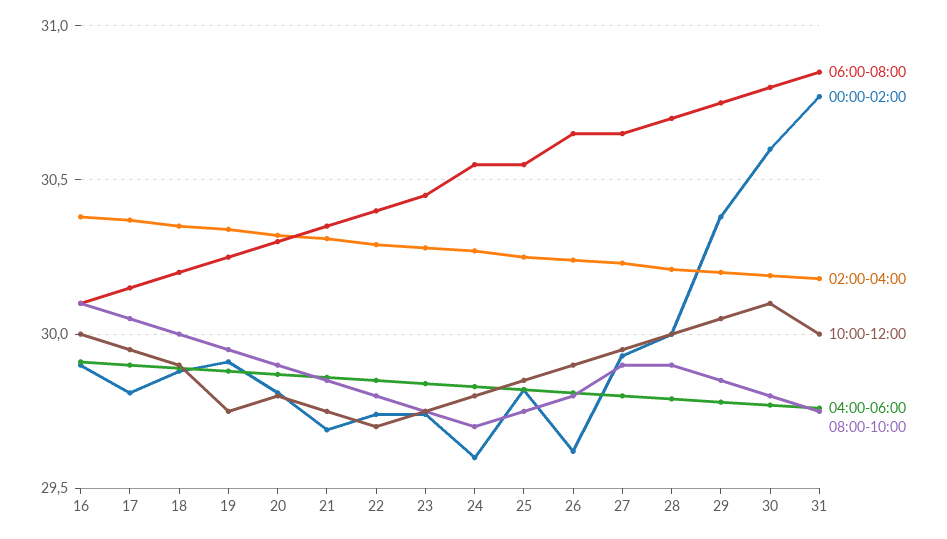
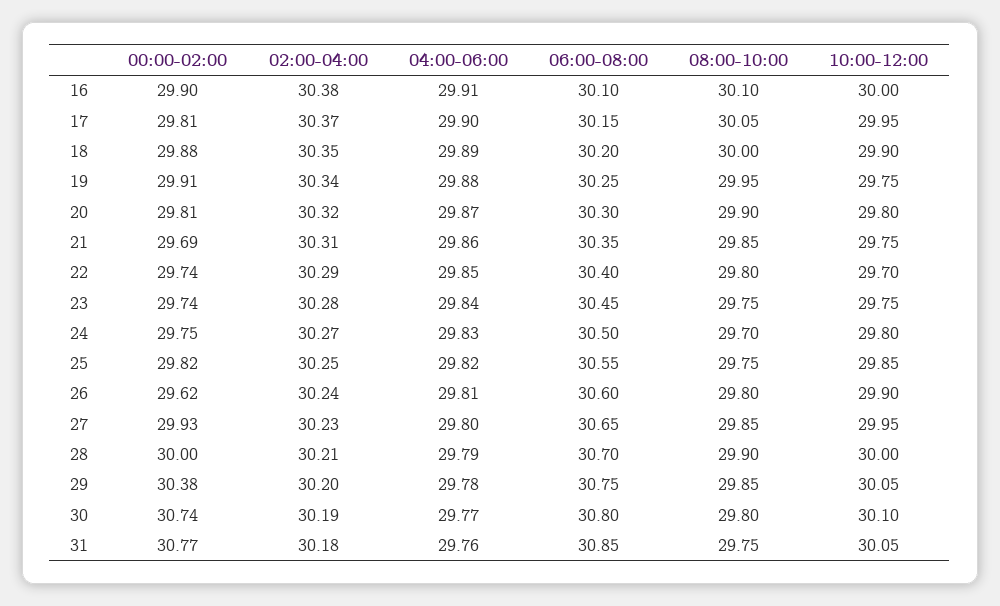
  {
    "06:00-08:00": {
      "16": 30.1,
      "17": 30.15,
      "18": 30.2,
      "19": 30.25,
      "20": 30.3,
      "21": 30.35,
      "22": 30.4,
      "23": 30.45,
-     "24": 30.55,
+     "24": 30.5,
      "25": 30.55,
-     "26": 30.65,
+     "26": 30.6,
      "27": 30.65,
      "28": 30.7,
      "29": 30.75,
      "30": 30.8,
      "31": 30.85
    },
    "00:00-02:00": {
      "16": 29.9,
      "17": 29.81,
      "18": 29.88,
      "19": 29.91,
      "20": 29.81,
      "21": 29.69,
      "22": 29.74,
      "23": 29.74,
-     "24": 29.6,
+     "24": 29.75,
      "25": 29.82,
      "26": 29.62,
      "27": 29.93,
      "28": 30,
      "29": 30.38,
-     "30": 30.6,
+     "30": 30.74,
      "31": 30.77
    },
    "02:00-04:00": {
      "16": 30.38,
      "17": 30.37,
      "18": 30.35,
      "19": 30.34,
      "20": 30.32,
      "21": 30.31,
      "22": 30.29,
      "23": 30.28,
      "24": 30.27,
      "25": 30.25,
      "26": 30.24,
      "27": 30.23,
      "28": 30.21,
      "29": 30.2,
      "30": 30.19,
      "31": 30.18
    },
    "10:00-12:00": {
      "16": 30,
      "17": 29.95,
      "18": 29.9,
      "19": 29.75,
      "20": 29.8,
      "21": 29.75,
      "22": 29.7,
      "23": 29.75,
      "24": 29.8,
      "25": 29.85,
      "26": 29.9,
      "27": 29.95,
      "28": 30,
      "29": 30.05,
      "30": 30.1,
-     "31": 30
+     "31": 30.05
    },
    "04:00-06:00": {
      "16": 29.91,
      "17": 29.9,
      "18": 29.89,
      "19": 29.88,
      "20": 29.87,
      "21": 29.86,
      "22": 29.85,
      "23": 29.84,
      "24": 29.83,
      "25": 29.82,
      "26": 29.81,
      "27": 29.8,
      "28": 29.79,
      "29": 29.78,
      "30": 29.77,
      "31": 29.76
    },
    "08:00-10:00": {
      "16": 30.1,
      "17": 30.05,
      "18": 30,
      "19": 29.95,
      "20": 29.9,
      "21": 29.85,
      "22": 29.8,
      "23": 29.75,
      "24": 29.7,
      "25": 29.75,
      "26": 29.8,
-     "27": 29.9,
+     "27": 29.85,
      "28": 29.9,
      "29": 29.85,
      "30": 29.8,
      "31": 29.75
    }
  }

